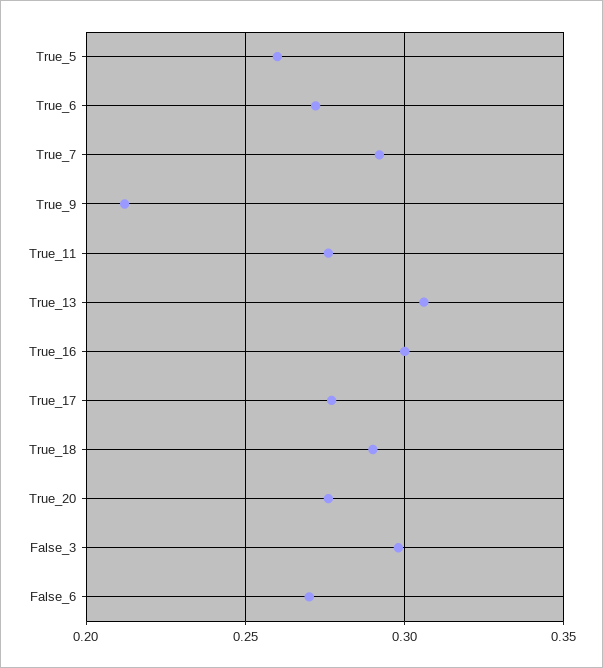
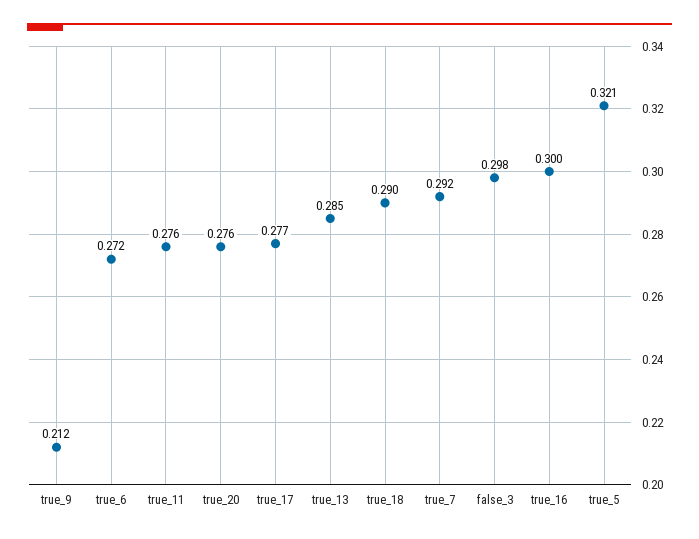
  {
-   "True_5": 0.26,
+   "True_5": 0.321,
    "True_6": 0.272,
    "True_7": 0.292,
    "True_9": 0.212,
    "True_11": 0.276,
-   "True_13": 0.305,
+   "True_13": 0.285,
    "True_16": 0.3,
    "True_17": 0.277,
    "True_18": 0.29,
    "True_20": 0.276,
-   "False_3": 0.298,
+   "False_3": 0.298
-   "False_6": 0.27
  }

